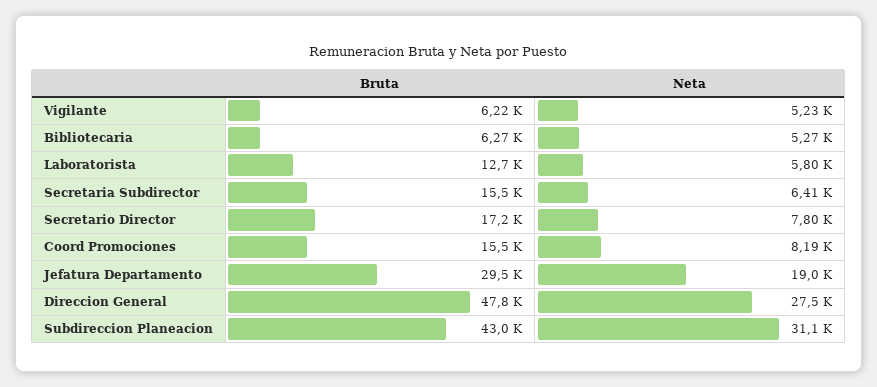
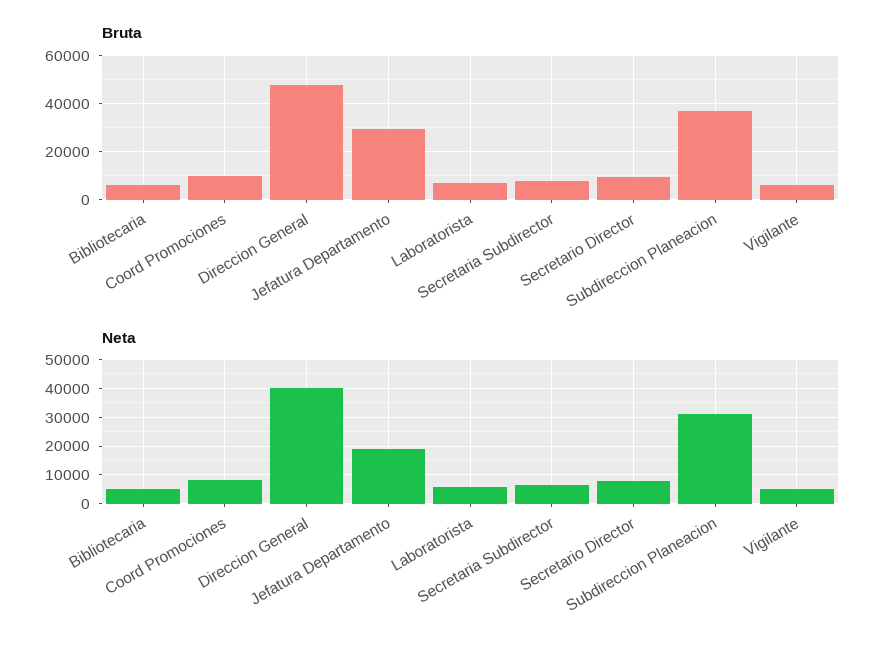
  {
    "Bruta": {
      "Vigilante": 6220,
      "Bibliotecaria": 6270,
-     "Laboratorista": 12700,
+     "Laboratorista": 7500,
-     "Secretaria Subdirector": 15500,
+     "Secretaria Subdirector": 7500,
-     "Secretario Director": 17200,
+     "Secretario Director": 10000,
-     "Coord Promociones": 15500,
+     "Coord Promociones": 10000,
      "Jefatura Departamento": 29500,
      "Direccion General": 47800,
-     "Subdireccion Planeacion": 43000
+     "Subdireccion Planeacion": 37500
    },
    "Neta": {
      "Vigilante": 5230,
      "Bibliotecaria": 5270,
      "Laboratorista": 5800,
      "Secretaria Subdirector": 6410,
      "Secretario Director": 7800,
      "Coord Promociones": 8190,
      "Jefatura Departamento": 19000,
-     "Direccion General": 27500,
+     "Direccion General": 40000,
      "Subdireccion Planeacion": 31100
    }
  }

